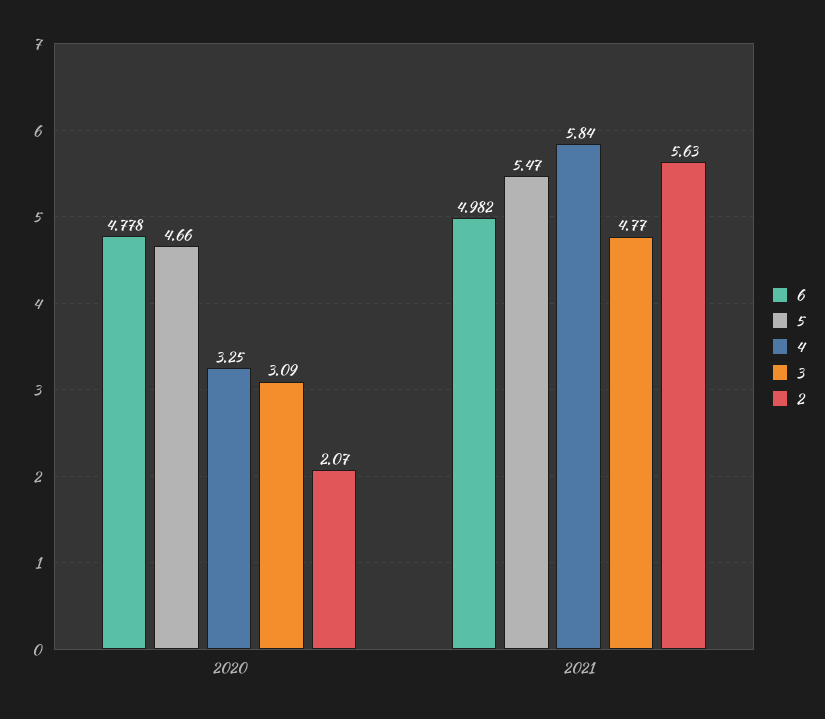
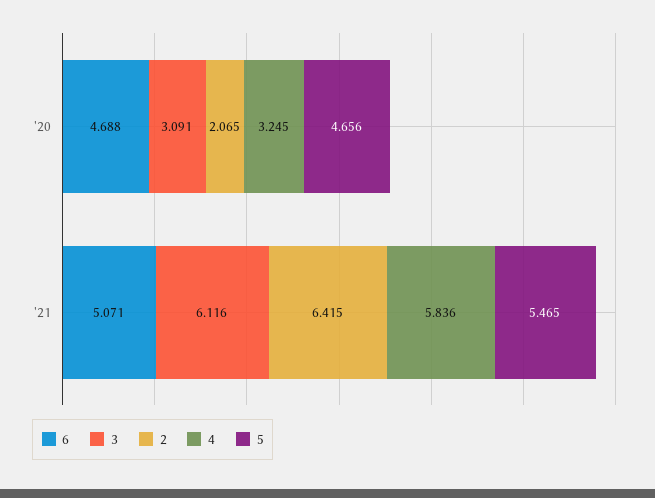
  {
    "6": {
-     "2020": 4.778,
+     "2020": 4.688,
-     "2021": 4.982
+     "2021": 5.071
    },
    "5": {
      "2020": 4.656,
      "2021": 5.465
    },
    "4": {
      "2020": 3.245,
      "2021": 5.836
    },
    "3": {
      "2020": 3.091,
-     "2021": 4.77
+     "2021": 6.116
    },
    "2": {
      "2020": 2.065,
-     "2021": 5.63
+     "2021": 6.415
    }
  }

